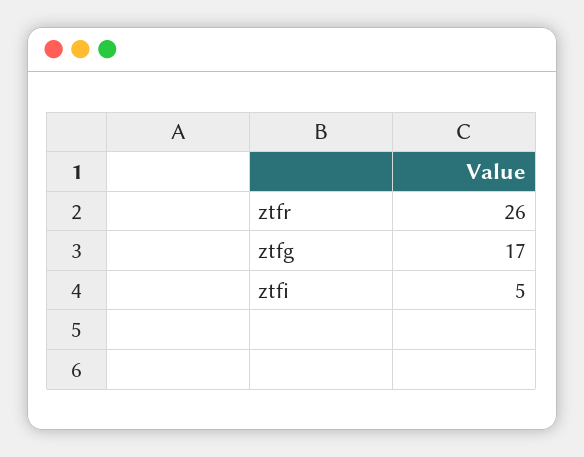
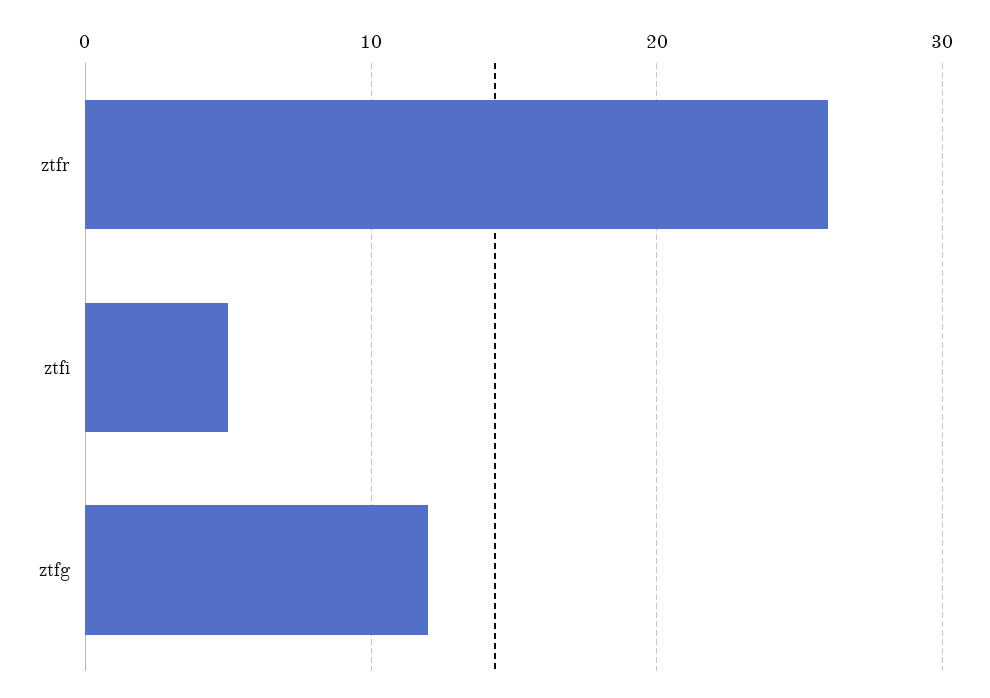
  {
    "ztfr": 26,
-   "ztfg": 17,
+   "ztfg": 12,
    "ztfi": 5
  }

